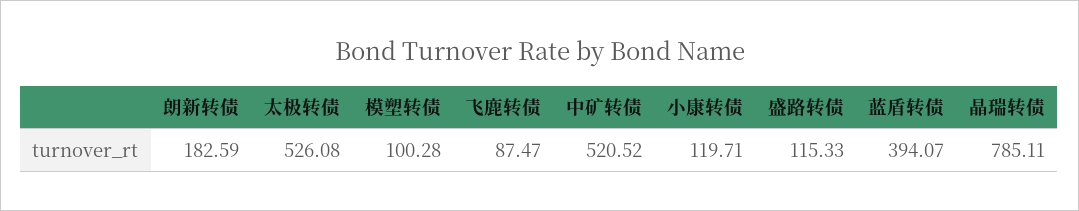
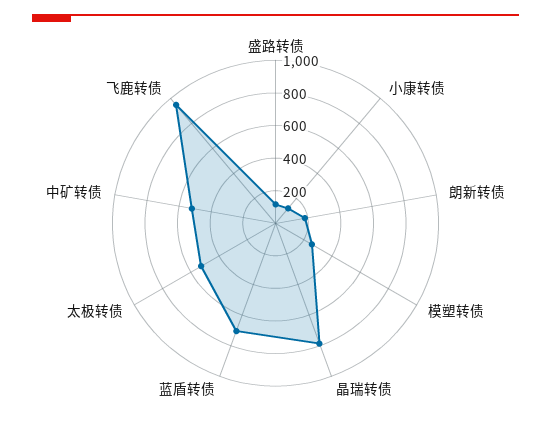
  {
    "朗新转债": 182.59,
    "太极转债": 526.08,
-   "模塑转债": 100.28,
+   "模塑转债": 250,
-   "飞鹿转债": 87.47,
+   "飞鹿转债": 950,
    "中矿转债": 520.52,
    "小康转债": 119.71,
    "盛路转债": 115.33,
-   "蓝盾转债": 394.07,
+   "蓝盾转债": 700,
    "晶瑞转债": 785.11
  }

